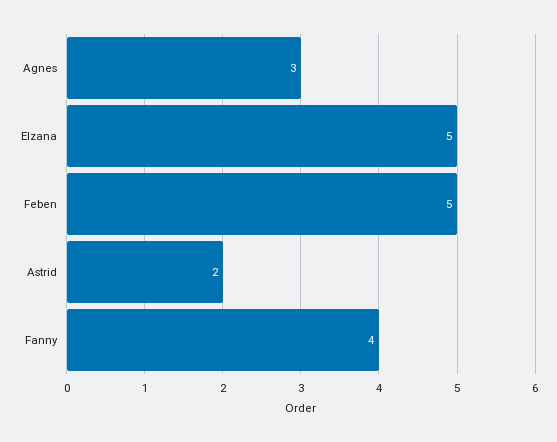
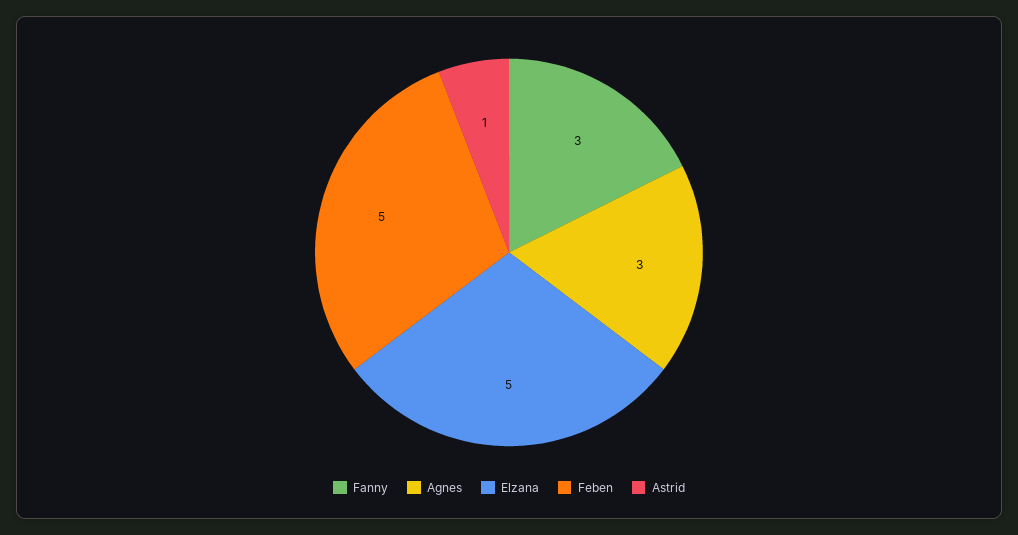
  {
    "Agnes": 3,
    "Elzana": 5,
    "Feben": 5,
-   "Astrid": 2,
+   "Astrid": 1,
-   "Fanny": 4
+   "Fanny": 3
  }

